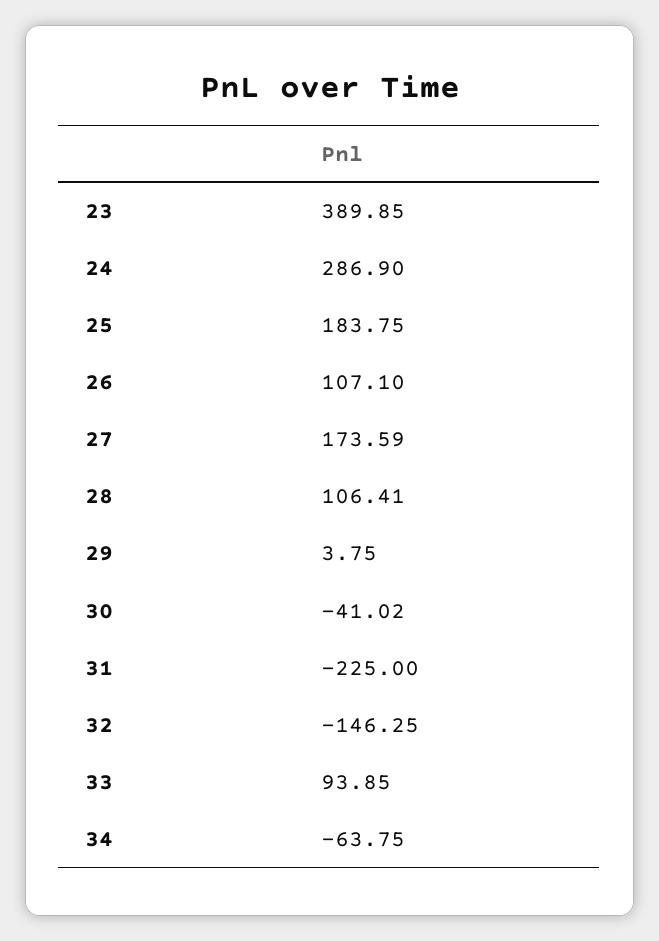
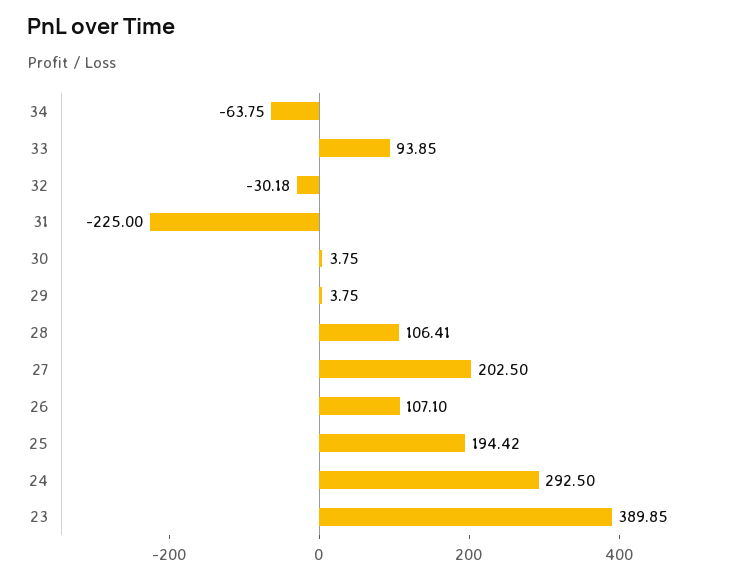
  {
    "23": 389.85,
-   "24": 286.9,
+   "24": 292.5,
-   "25": 183.75,
+   "25": 194.42,
    "26": 107.1,
-   "27": 173.59,
+   "27": 202.5,
    "28": 106.41,
    "29": 3.75,
-   "30": -41.02,
+   "30": 3.75,
    "31": -225,
-   "32": -146.25,
+   "32": -30.18,
    "33": 93.85,
    "34": -63.75
  }

